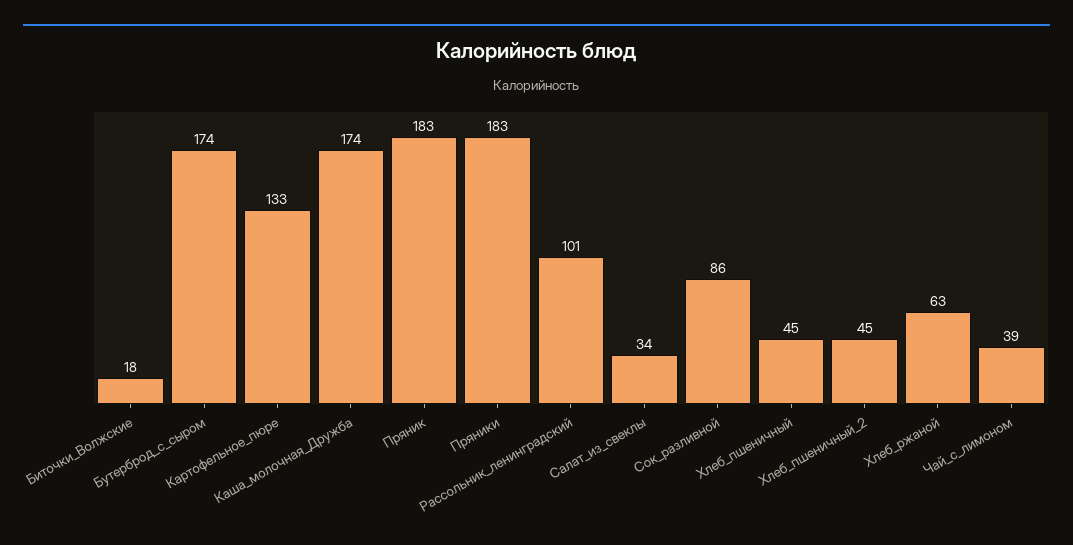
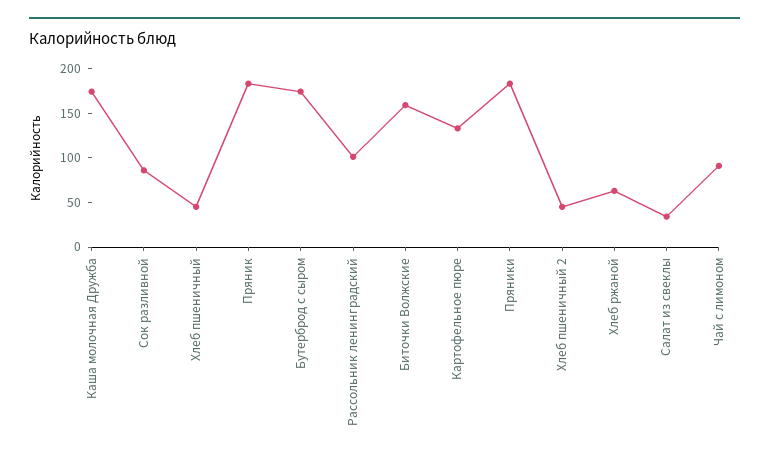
  {
-   "Биточки_Волжские": 18,
+   "Биточки_Волжские": 160,
    "Бутерброд_с_сыром": 174,
    "Картофельное_пюре": 133,
    "Каша_молочная_Дружба": 174,
    "Пряник": 183,
    "Пряники": 183,
    "Рассольник_ленинградский": 101,
    "Салат_из_свеклы": 34,
    "Сок_разливной": 86,
    "Хлеб_пшеничный": 45,
    "Хлеб_пшеничный_2": 45,
    "Хлеб_ржаной": 63,
-   "Чай_с_лимоном": 39
+   "Чай_с_лимоном": 90
  }

